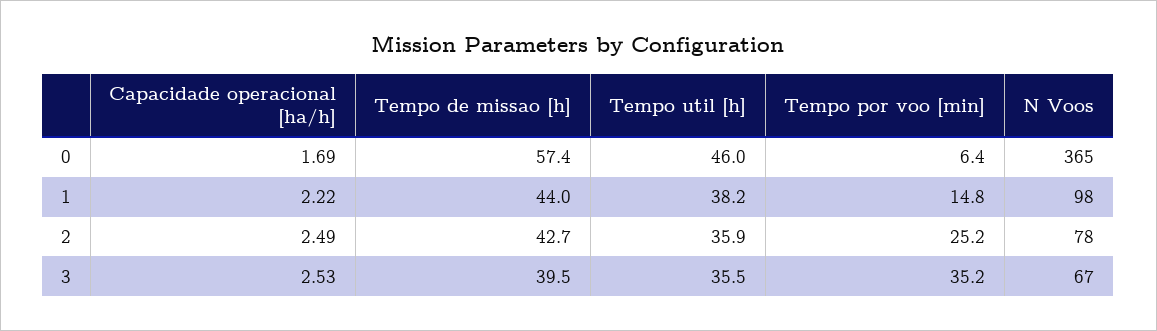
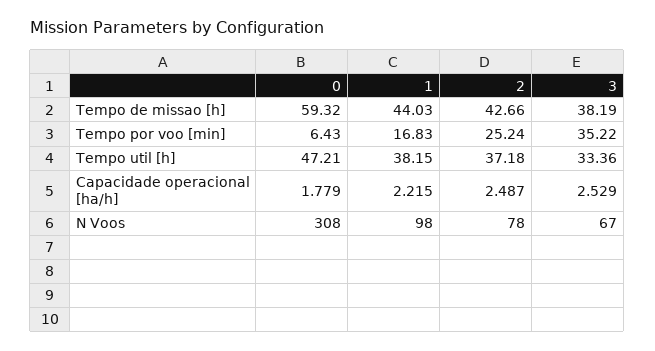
  {
    "Capacidade operacional [ha/h]": {
-     "0": 1.69,
+     "0": 1.779,
      "1": 2.215,
      "2": 2.487,
      "3": 2.529
    },
    "Tempo de missao [h]": {
-     "0": 57.4,
+     "0": 59.32,
      "1": 44.03,
      "2": 42.66,
-     "3": 39.5
+     "3": 38.19
    },
    "Tempo util [h]": {
-     "0": 46,
+     "0": 47.21,
      "1": 38.15,
-     "2": 35.9,
+     "2": 37.18,
-     "3": 35.5
+     "3": 33.36
    },
    "Tempo por voo [min]": {
      "0": 6.43,
-     "1": 14.8,
+     "1": 16.83,
      "2": 25.24,
      "3": 35.22
    },
    "N Voos": {
-     "0": 365,
+     "0": 308,
      "1": 98,
      "2": 78,
      "3": 67
    }
  }

